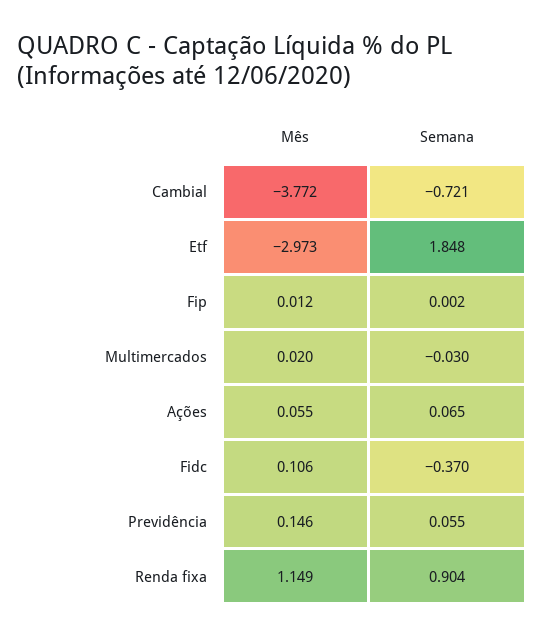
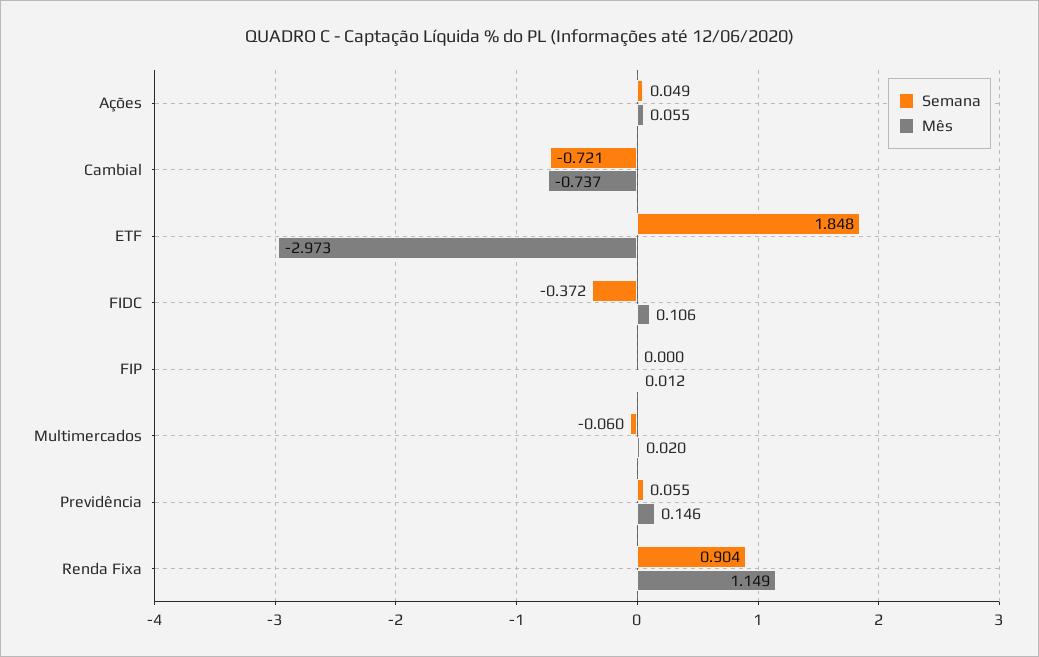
  {
    "Mês": {
-     "Cambial": -3.772,
+     "Cambial": -0.737,
      "Etf": -2.973,
      "Fip": 0.012,
      "Multimercados": 0.02,
      "Ações": 0.055,
      "Fidc": 0.106,
      "Previdência": 0.146,
      "Renda fixa": 1.149
    },
    "Semana": {
      "Cambial": -0.721,
      "Etf": 1.848,
-     "Fip": 0.002,
+     "Fip": 0,
-     "Multimercados": -0.03,
+     "Multimercados": -0.06,
-     "Ações": 0.065,
+     "Ações": 0.049,
-     "Fidc": -0.37,
+     "Fidc": -0.372,
      "Previdência": 0.055,
      "Renda fixa": 0.904
    }
  }

